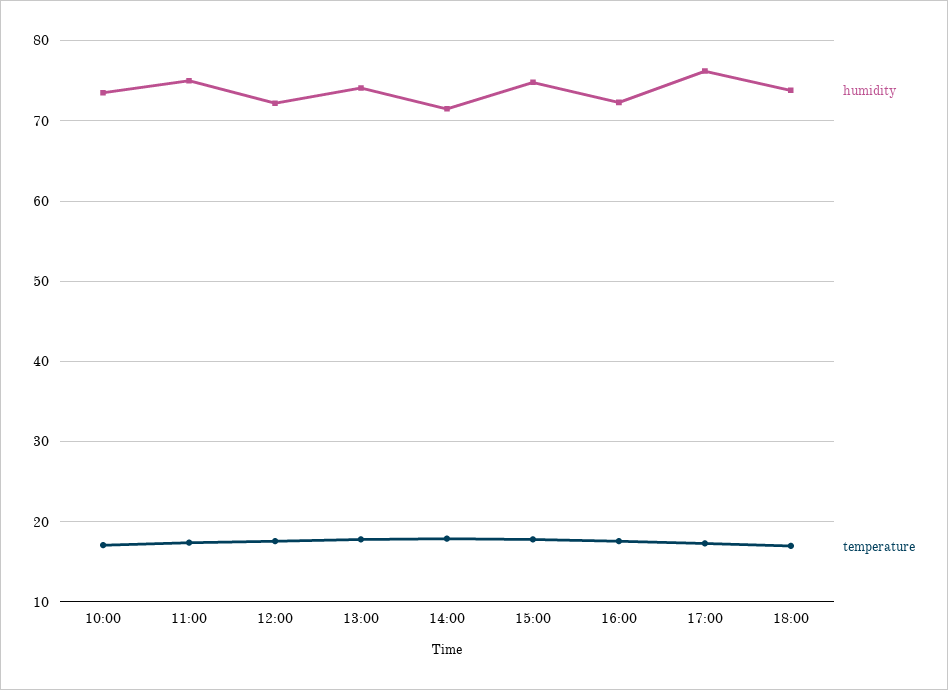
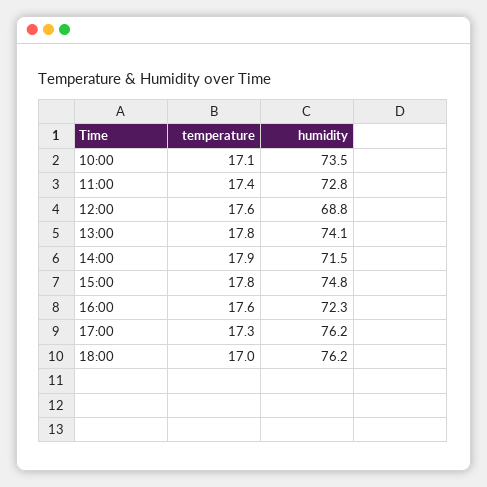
  {
    "humidity": {
      "10:00": 73.5,
-     "11:00": 75,
+     "11:00": 72.8,
-     "12:00": 72,
+     "12:00": 68.8,
      "13:00": 74.1,
      "14:00": 71.5,
      "15:00": 74.8,
      "16:00": 72.3,
      "17:00": 76.2,
-     "18:00": 74
+     "18:00": 76.2
    },
    "temperature": {
      "10:00": 17.1,
      "11:00": 17.4,
      "12:00": 17.6,
      "13:00": 17.8,
      "14:00": 17.9,
      "15:00": 17.8,
      "16:00": 17.6,
      "17:00": 17.3,
      "18:00": 17
    }
  }

